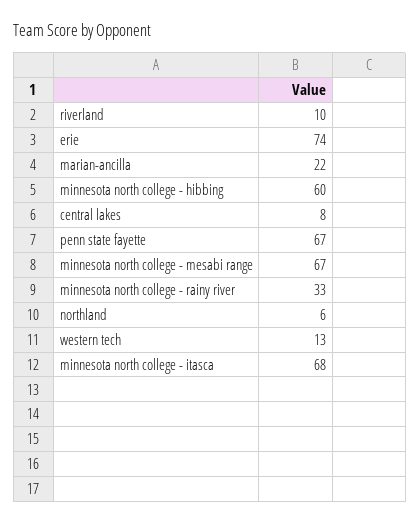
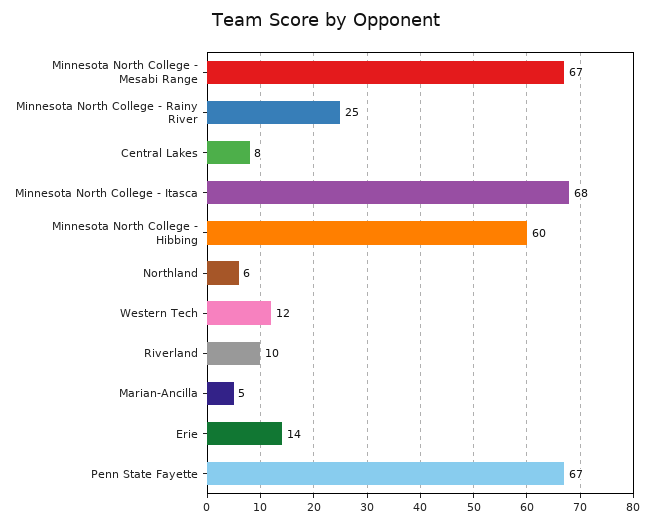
  {
    "riverland": 10,
-   "erie": 74,
+   "erie": 14,
-   "marian-ancilla": 22,
+   "marian-ancilla": 5,
    "minnesota north college - hibbing": 60,
    "central lakes": 8,
    "penn state fayette": 67,
    "minnesota north college - mesabi range": 67,
-   "minnesota north college - rainy river": 33,
+   "minnesota north college - rainy river": 25,
    "northland": 6,
-   "western tech": 13,
+   "western tech": 12,
    "minnesota north college - itasca": 68
  }

